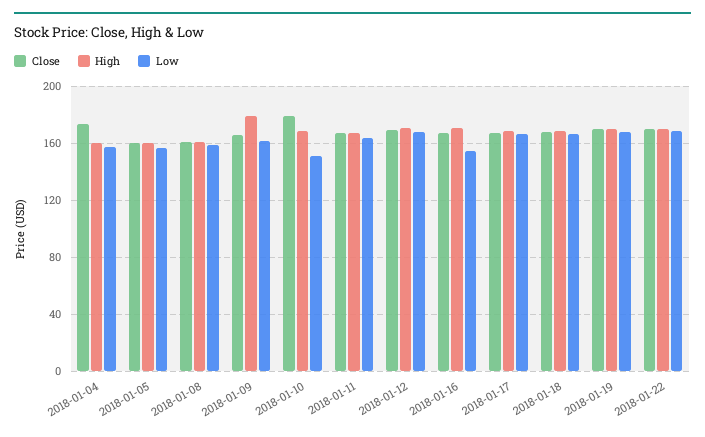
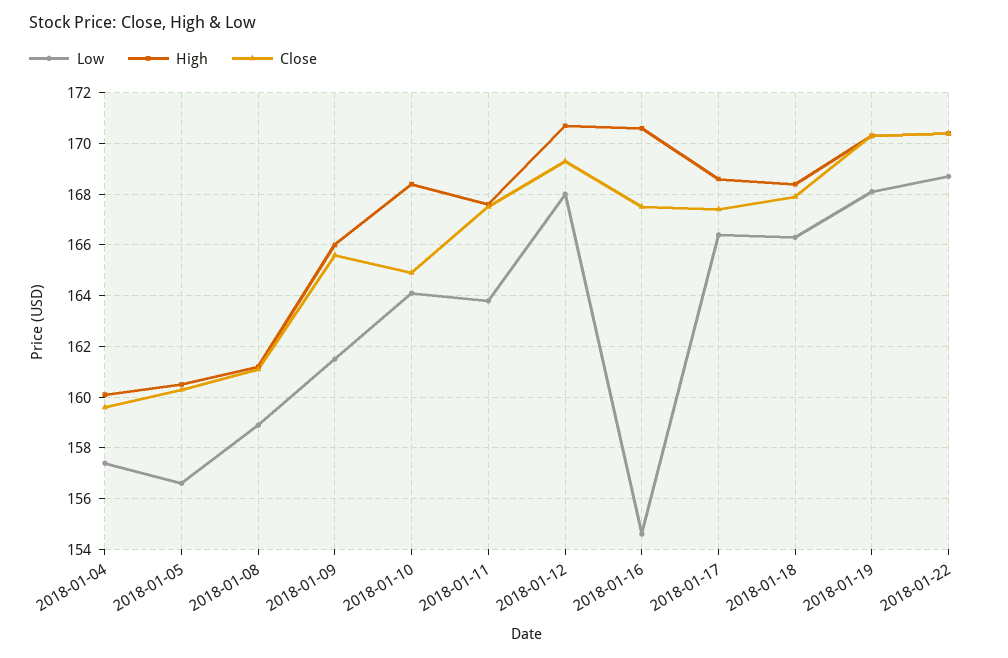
  {
    "Close": {
-     "2018-01-04": 175,
+     "2018-01-04": 159.5,
      "2018-01-05": 160.5,
      "2018-01-08": 161,
      "2018-01-09": 165.5,
-     "2018-01-10": 180,
+     "2018-01-10": 165,
      "2018-01-11": 167.5,
      "2018-01-12": 169.5,
      "2018-01-16": 167.5,
      "2018-01-17": 167.5,
      "2018-01-18": 168,
      "2018-01-19": 170.5,
      "2018-01-22": 170.5
    },
    "High": {
      "2018-01-04": 160,
      "2018-01-05": 160.5,
      "2018-01-08": 161,
-     "2018-01-09": 180,
+     "2018-01-09": 166,
      "2018-01-10": 168.5,
      "2018-01-11": 167.5,
      "2018-01-12": 170.5,
      "2018-01-16": 170.5,
      "2018-01-17": 168.5,
      "2018-01-18": 168.5,
      "2018-01-19": 170.5,
      "2018-01-22": 170.5
    },
    "Low": {
      "2018-01-04": 157.5,
      "2018-01-05": 156.5,
      "2018-01-08": 159,
      "2018-01-09": 161.5,
-     "2018-01-10": 150,
+     "2018-01-10": 164,
      "2018-01-11": 164,
      "2018-01-12": 168,
      "2018-01-16": 154.5,
      "2018-01-17": 166.5,
      "2018-01-18": 166.5,
      "2018-01-19": 168,
      "2018-01-22": 168.5
    }
  }

